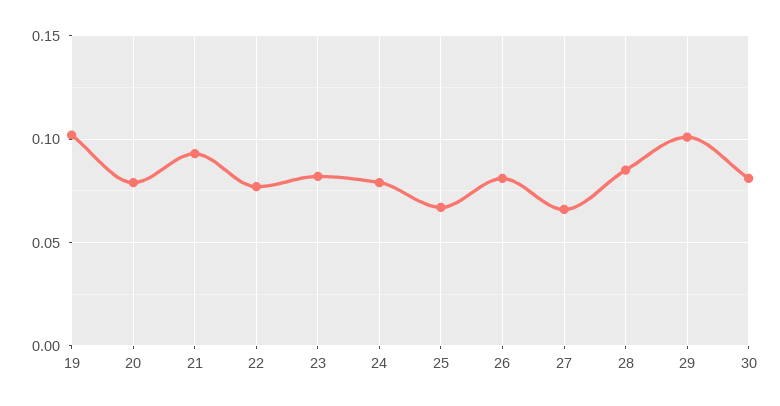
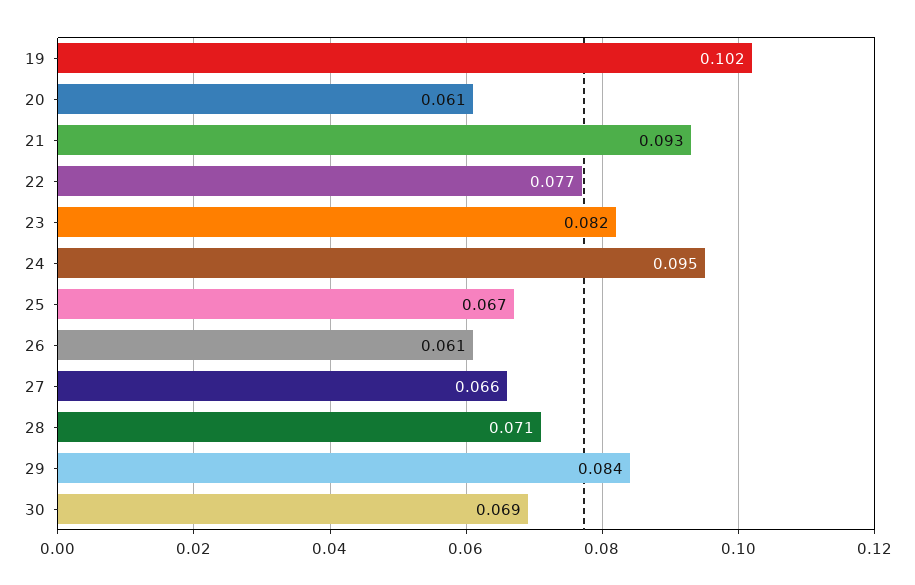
  {
    "19": 0.102,
-   "20": 0.08,
+   "20": 0.061,
    "21": 0.093,
    "22": 0.077,
    "23": 0.082,
-   "24": 0.08,
+   "24": 0.095,
    "25": 0.067,
-   "26": 0.08,
+   "26": 0.061,
    "27": 0.066,
-   "28": 0.085,
+   "28": 0.071,
-   "29": 0.1,
+   "29": 0.084,
-   "30": 0.08
+   "30": 0.069
  }

